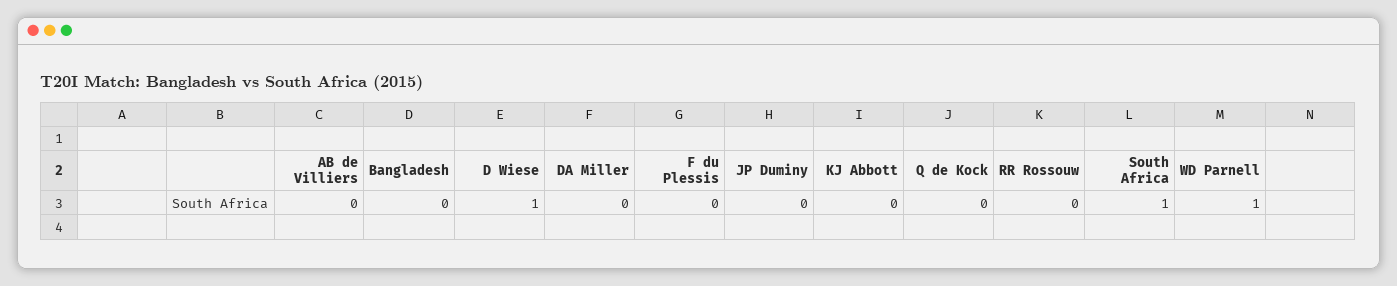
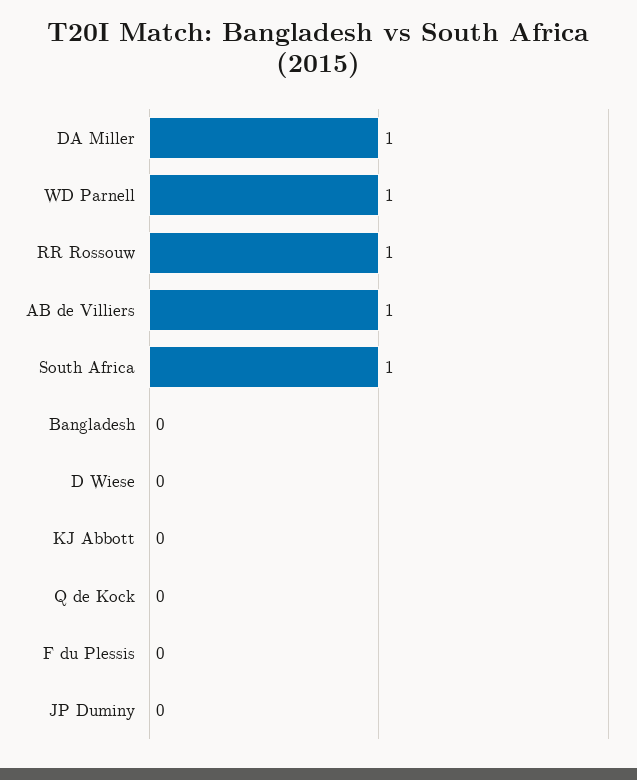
  {
-   "AB de Villiers": 0,
+   "AB de Villiers": 1,
    "Bangladesh": 0,
-   "D Wiese": 1,
+   "D Wiese": 0,
-   "DA Miller": 0,
+   "DA Miller": 1,
    "F du Plessis": 0,
    "JP Duminy": 0,
    "KJ Abbott": 0,
    "Q de Kock": 0,
-   "RR Rossouw": 0,
+   "RR Rossouw": 1,
    "South Africa": 1,
    "WD Parnell": 1
  }

